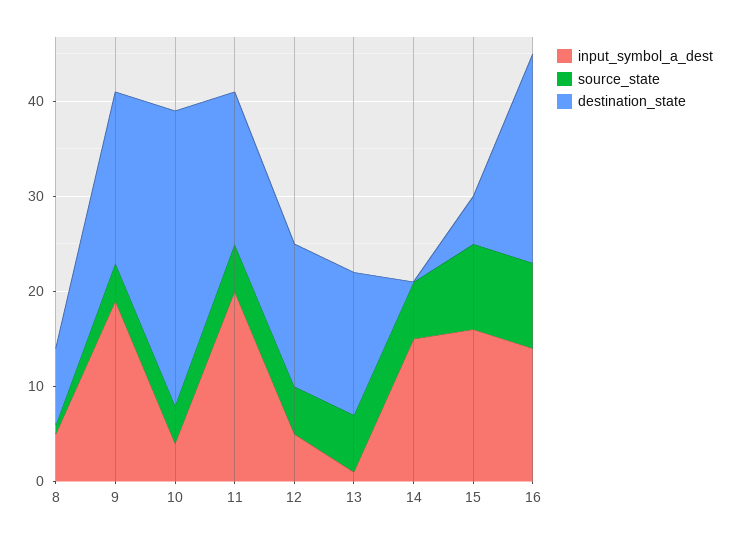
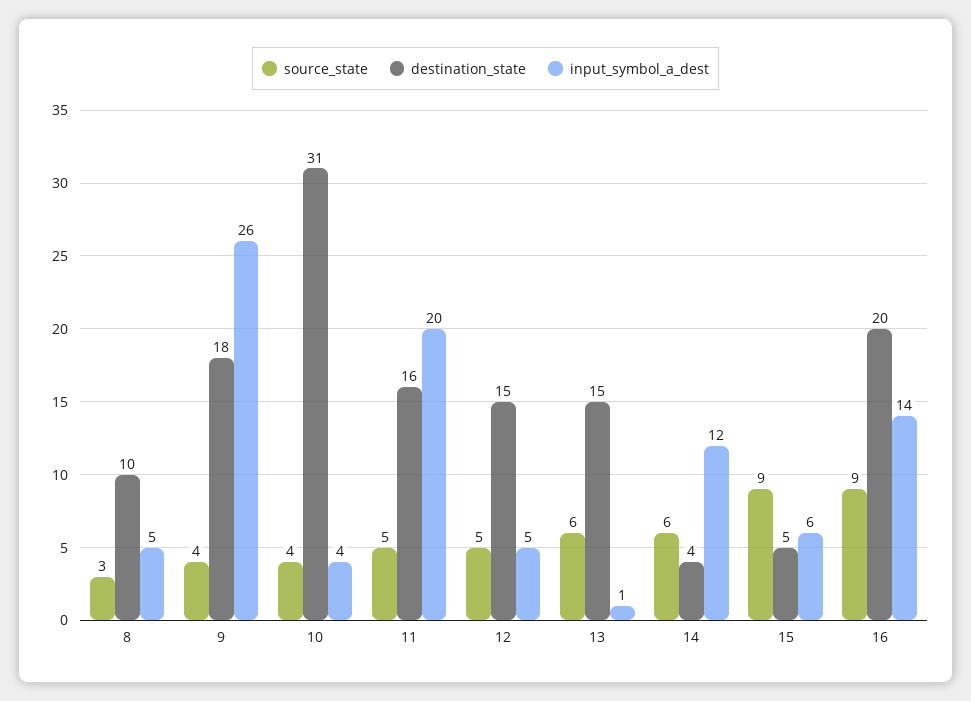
  {
    "input_symbol_a_dest": {
      "8": 5,
-     "9": 19,
+     "9": 26,
      "10": 4,
      "11": 20,
      "12": 5,
      "13": 1,
-     "14": 15,
+     "14": 12,
-     "15": 16,
+     "15": 6,
      "16": 14
    },
    "source_state": {
-     "8": 1,
+     "8": 3,
      "9": 4,
      "10": 4,
      "11": 5,
      "12": 5,
      "13": 6,
      "14": 6,
      "15": 9,
      "16": 9
    },
    "destination_state": {
-     "8": 8,
+     "8": 10,
      "9": 18,
      "10": 31,
      "11": 16,
      "12": 15,
      "13": 15,
-     "14": 0,
+     "14": 4,
      "15": 5,
-     "16": 22
+     "16": 20
    }
  }

